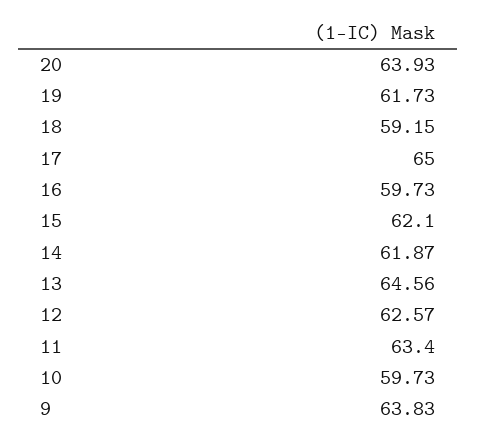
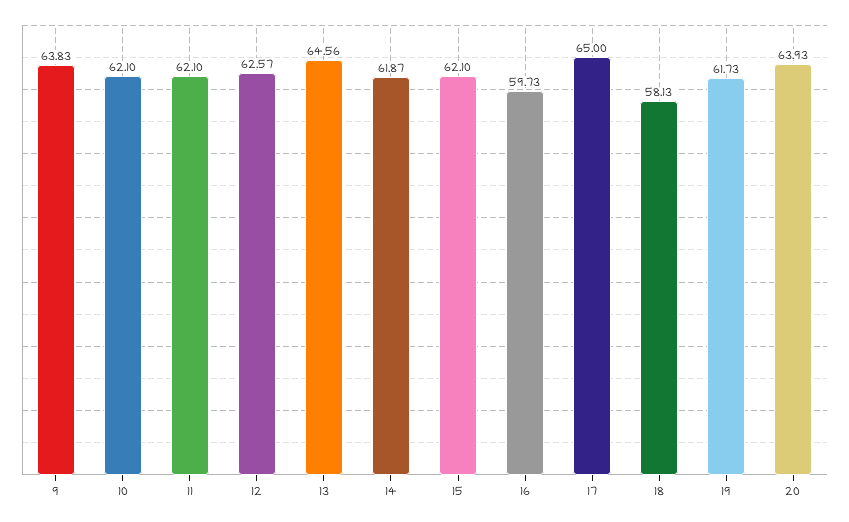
  {
    "20": 63.93,
    "19": 61.73,
-   "18": 59.15,
+   "18": 58.13,
    "17": 65,
    "16": 59.73,
    "15": 62.1,
    "14": 61.87,
    "13": 64.56,
    "12": 62.57,
-   "11": 63.4,
+   "11": 62.1,
-   "10": 59.73,
+   "10": 62.1,
    "9": 63.83
  }

